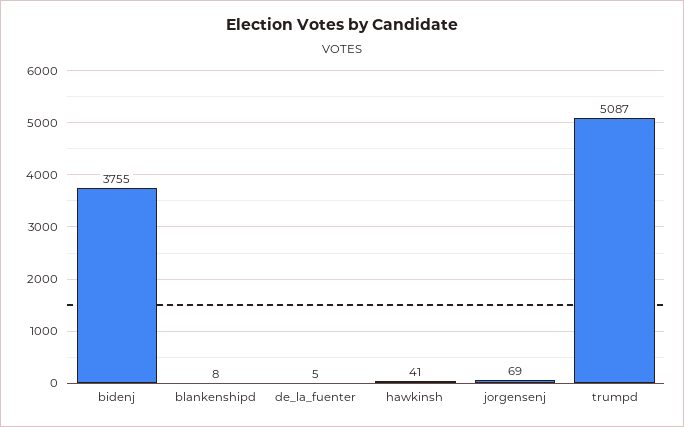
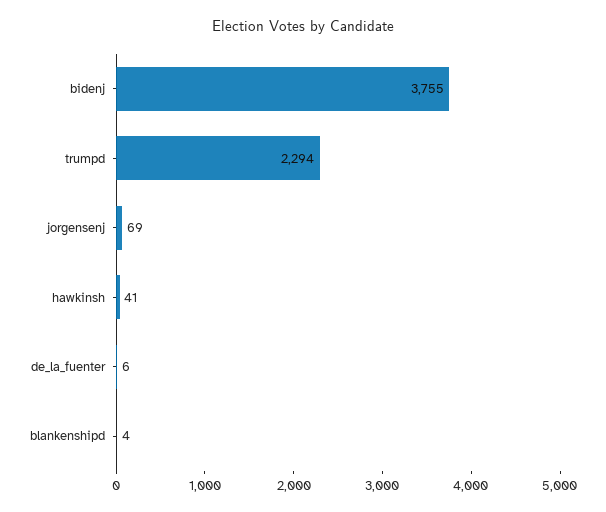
  {
    "bidenj": 3755,
-   "blankenshipd": 8,
+   "blankenshipd": 4,
-   "de_la_fuenter": 5,
+   "de_la_fuenter": 6,
    "hawkinsh": 41,
    "jorgensenj": 69,
-   "trumpd": 5087
+   "trumpd": 2294
  }

